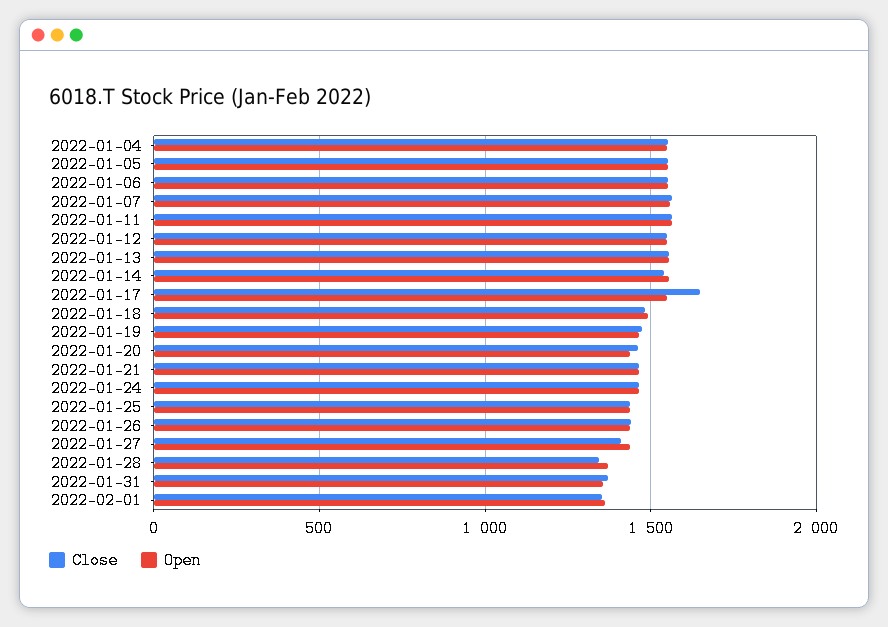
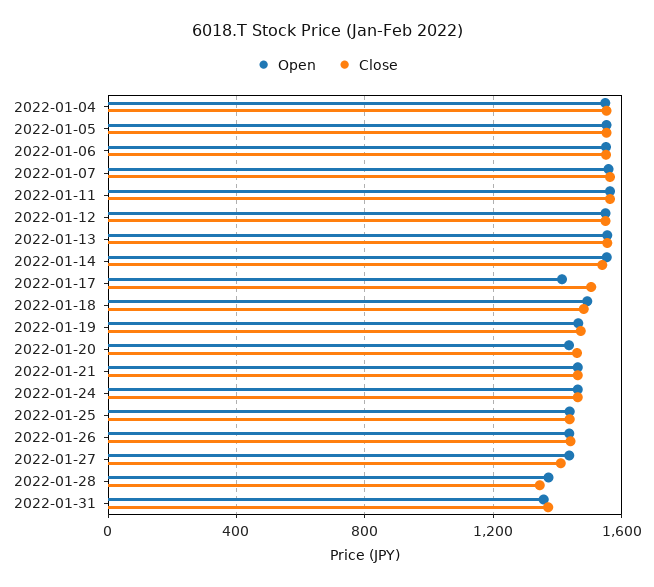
  {
    "Close": {
      "2022-01-04": 1550,
      "2022-01-05": 1550,
      "2022-01-06": 1550,
      "2022-01-07": 1550,
      "2022-01-11": 1550,
      "2022-01-12": 1550,
      "2022-01-13": 1550,
      "2022-01-14": 1550,
-     "2022-01-17": 1650,
+     "2022-01-17": 1500,
      "2022-01-18": 1500,
      "2022-01-19": 1450,
      "2022-01-20": 1450,
      "2022-01-21": 1450,
      "2022-01-24": 1450,
      "2022-01-25": 1450,
      "2022-01-26": 1450,
      "2022-01-27": 1400,
      "2022-01-28": 1350,
-     "2022-01-31": 1350,
+     "2022-01-31": 1350
-     "2022-02-01": 1350
    },
    "Open": {
      "2022-01-04": 1550,
      "2022-01-05": 1550,
      "2022-01-06": 1550,
      "2022-01-07": 1550,
      "2022-01-11": 1550,
      "2022-01-12": 1550,
      "2022-01-13": 1550,
      "2022-01-14": 1550,
-     "2022-01-17": 1550,
+     "2022-01-17": 1400,
      "2022-01-18": 1500,
      "2022-01-19": 1450,
      "2022-01-20": 1450,
      "2022-01-21": 1450,
      "2022-01-24": 1450,
      "2022-01-25": 1450,
      "2022-01-26": 1450,
      "2022-01-27": 1450,
      "2022-01-28": 1350,
-     "2022-01-31": 1350,
+     "2022-01-31": 1350
-     "2022-02-01": 1350
    }
  }

